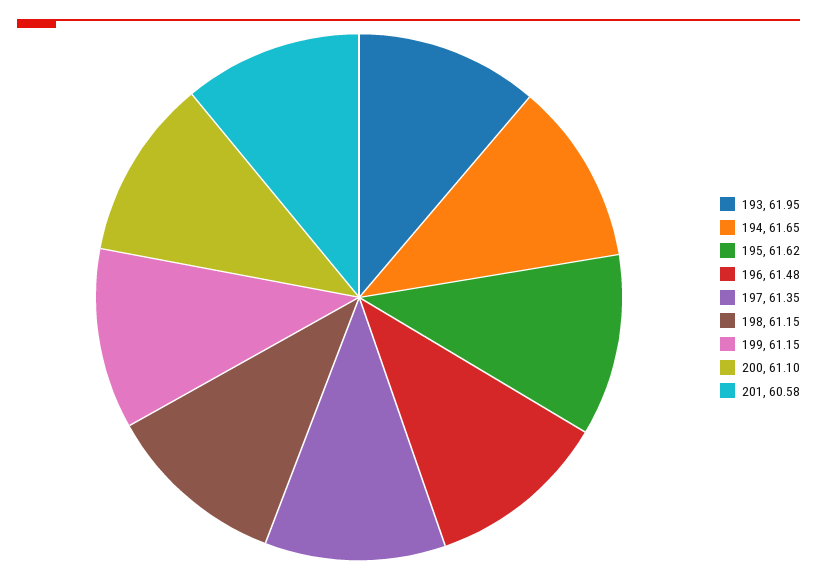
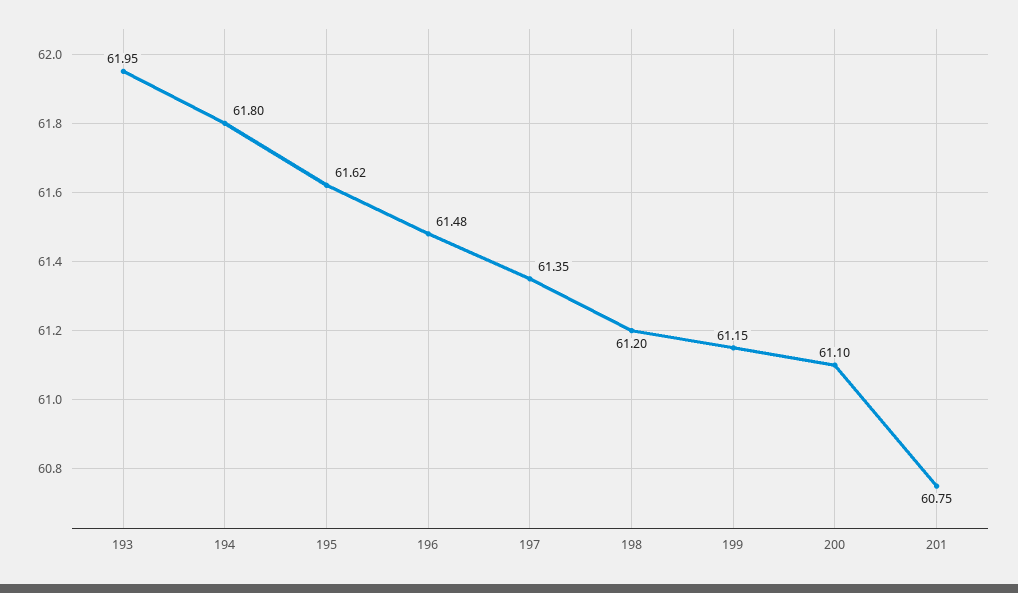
  {
    "193": 61.95,
-   "194": 61.65,
+   "194": 61.8,
    "195": 61.62,
    "196": 61.48,
    "197": 61.35,
-   "198": 61.15,
+   "198": 61.2,
    "199": 61.15,
    "200": 61.1,
-   "201": 60.58
+   "201": 60.75
  }

